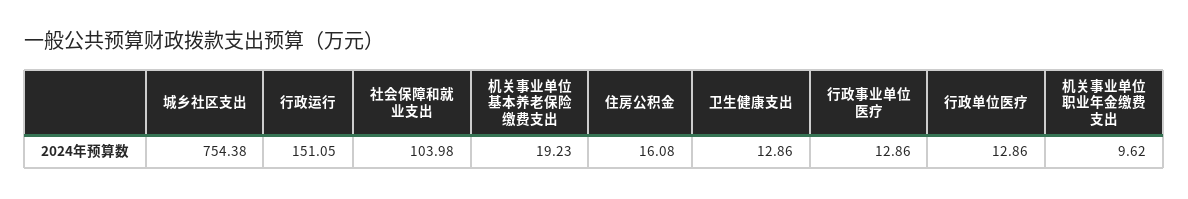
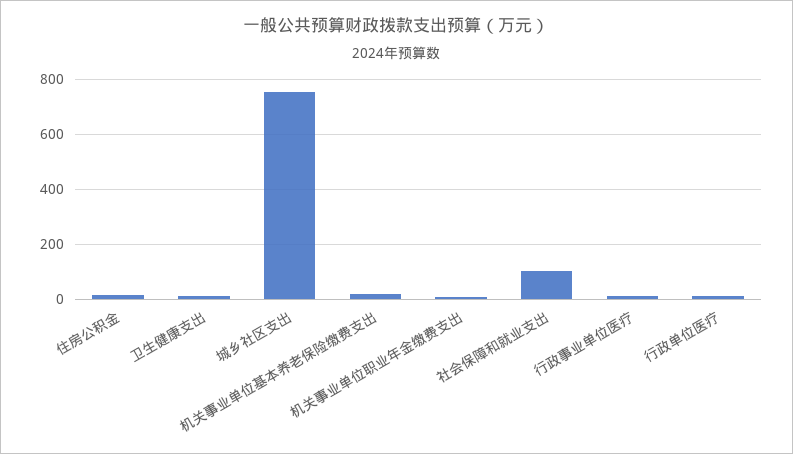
  {
    "城乡社区支出": 754.38,
-   "行政运行": 151.05,
    "社会保障和就业支出": 103.98,
    "机关事业单位基本养老保险缴费支出": 19.23,
    "住房公积金": 16.08,
    "卫生健康支出": 12.86,
    "行政事业单位医疗": 12.86,
    "行政单位医疗": 12.86,
    "机关事业单位职业年金缴费支出": 9.62
  }

